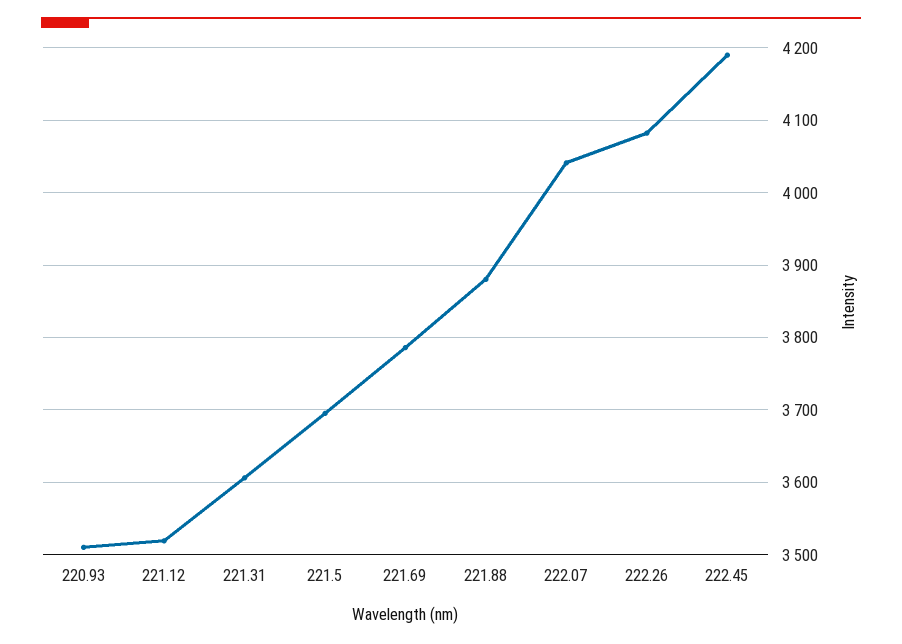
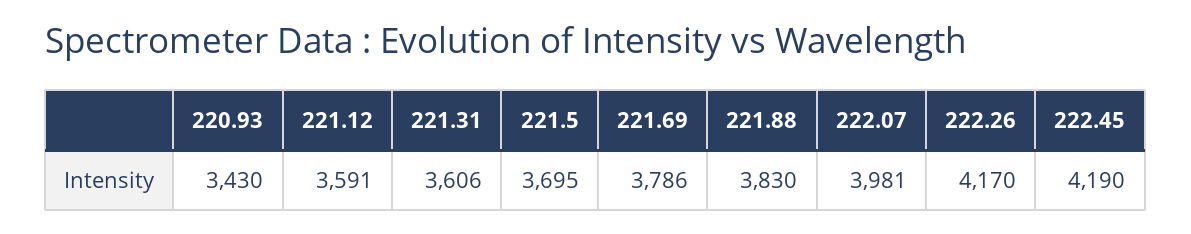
  {
-   "220.93": 3510,
+   "220.93": 3430,
-   "221.12": 3520,
+   "221.12": 3591,
    "221.31": 3606,
    "221.5": 3695,
    "221.69": 3786,
-   "221.88": 3880,
+   "221.88": 3830,
-   "222.07": 4040,
+   "222.07": 3981,
-   "222.26": 4080,
+   "222.26": 4170,
    "222.45": 4190
  }

